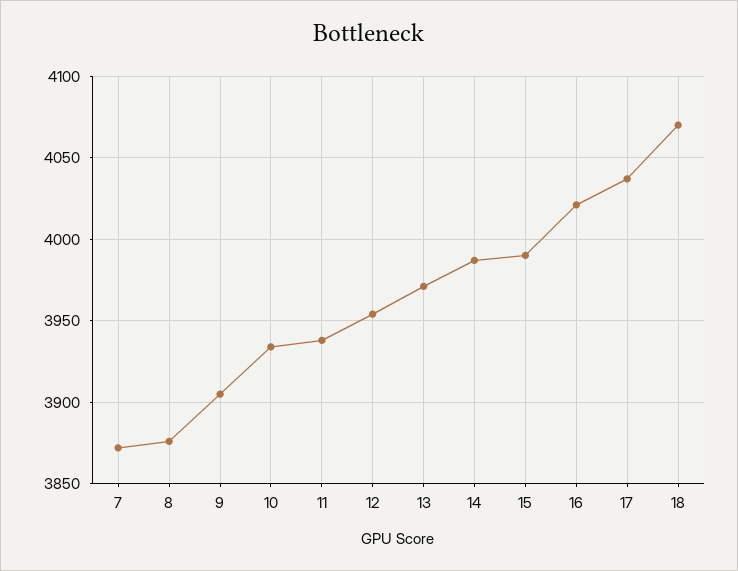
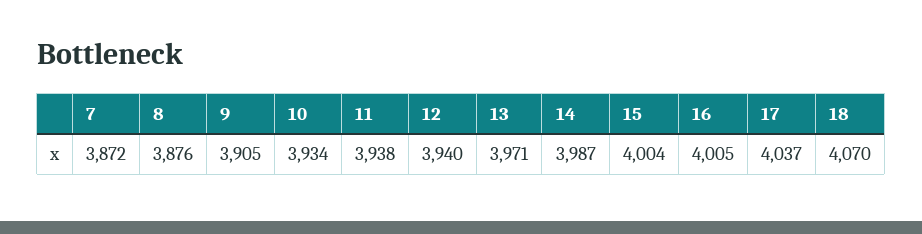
  {
    "7": 3872,
    "8": 3876,
    "9": 3905,
    "10": 3934,
    "11": 3938,
-   "12": 3955,
+   "12": 3940,
    "13": 3971,
    "14": 3987,
-   "15": 3990,
+   "15": 4004,
-   "16": 4020,
+   "16": 4005,
    "17": 4037,
    "18": 4070
  }

